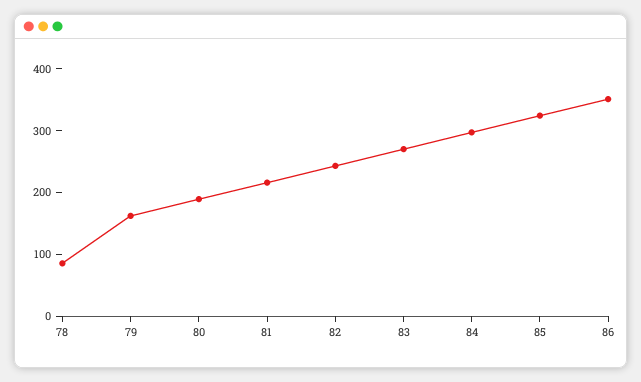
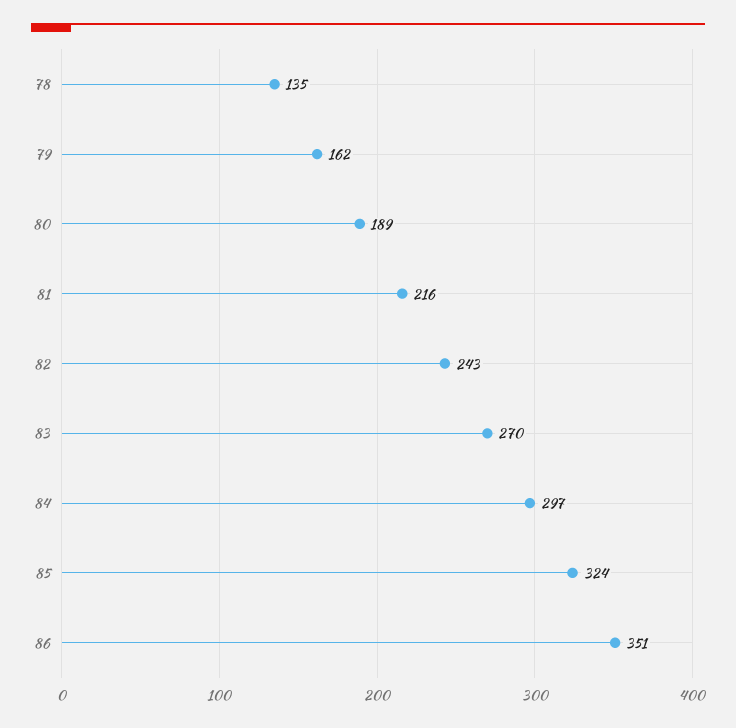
  {
-   "78": 80,
+   "78": 135,
    "79": 162,
    "80": 189,
    "81": 216,
    "82": 243,
    "83": 270,
    "84": 297,
    "85": 324,
    "86": 351
  }

